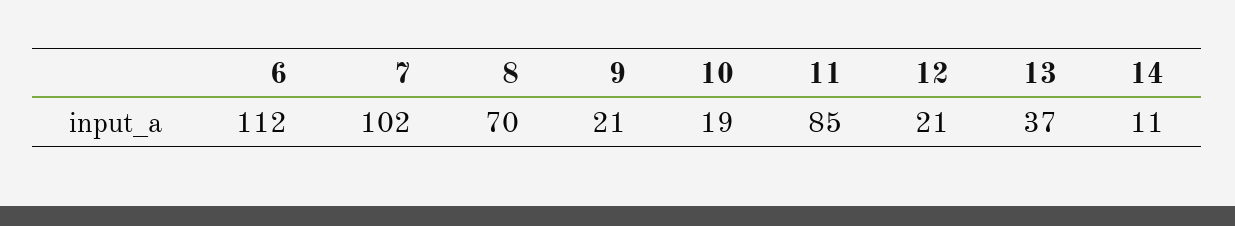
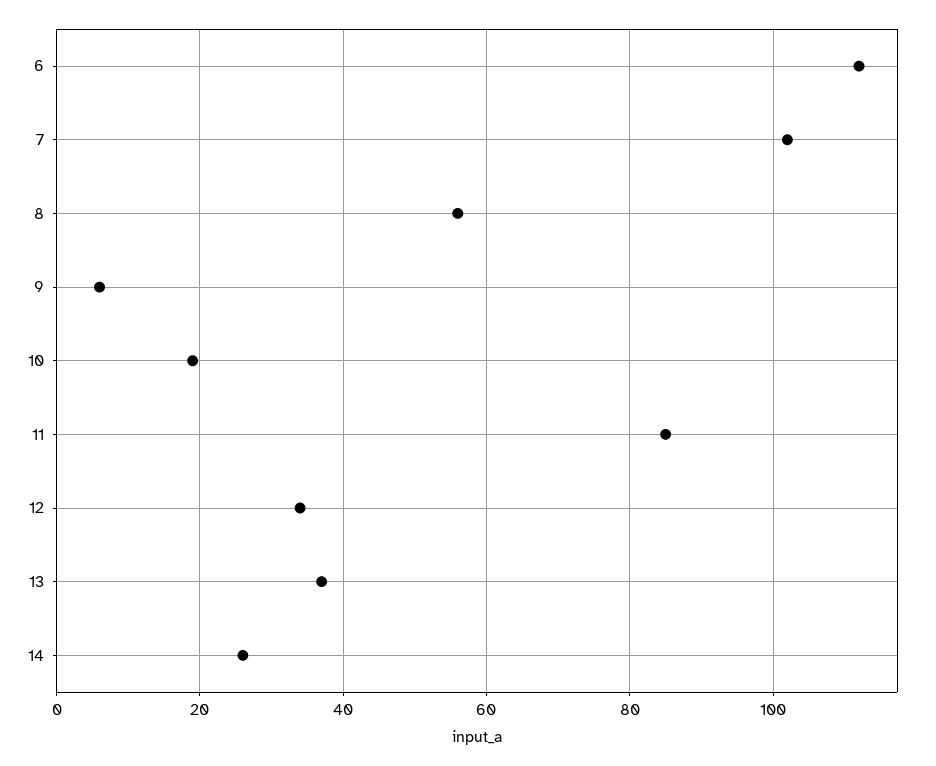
  {
    "6": 112,
    "7": 102,
-   "8": 70,
+   "8": 55,
-   "9": 21,
+   "9": 5,
    "10": 19,
    "11": 85,
-   "12": 21,
+   "12": 35,
    "13": 37,
-   "14": 11
+   "14": 25
  }

